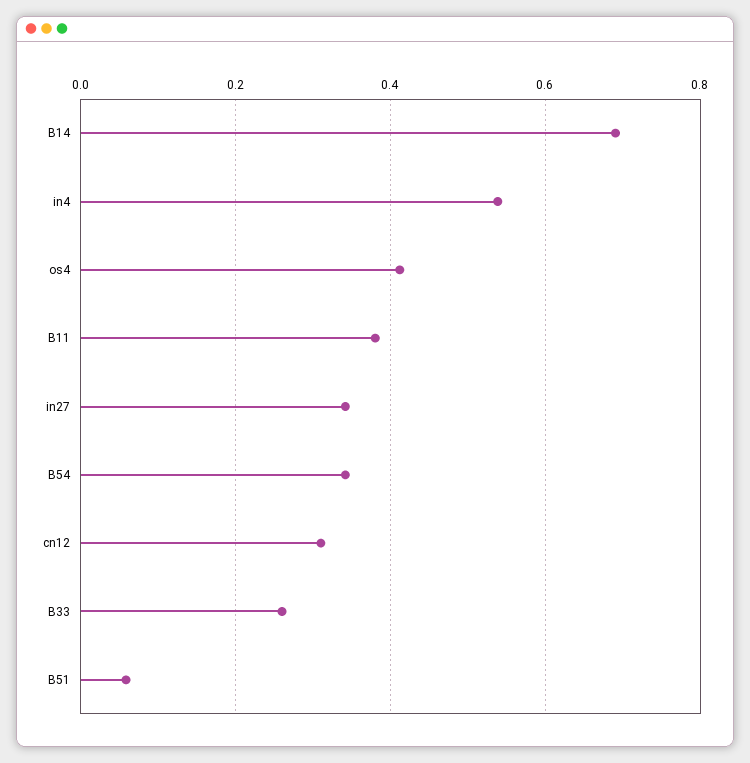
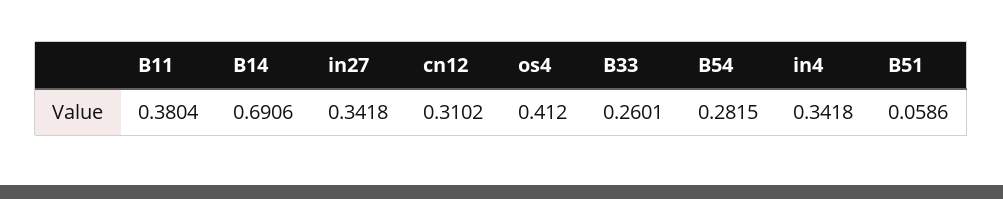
  {
    "B14": 0.6906,
-   "in4": 0.54,
+   "in4": 0.3418,
    "os4": 0.412,
    "B11": 0.3804,
    "in27": 0.3418,
-   "B54": 0.34,
+   "B54": 0.2815,
    "cn12": 0.3102,
    "B33": 0.2601,
    "B51": 0.0586
  }

